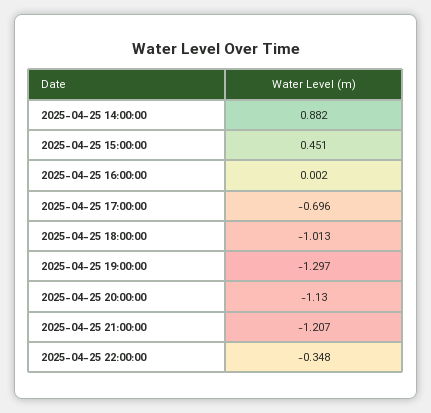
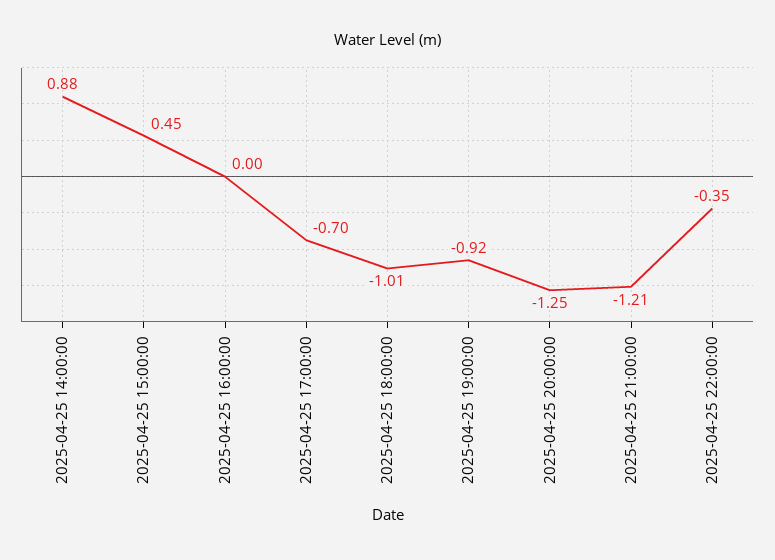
  {
    "2025-04-25 14:00:00": 0.882,
    "2025-04-25 15:00:00": 0.451,
    "2025-04-25 16:00:00": 0.002,
    "2025-04-25 17:00:00": -0.696,
    "2025-04-25 18:00:00": -1.013,
-   "2025-04-25 19:00:00": -1.297,
+   "2025-04-25 19:00:00": -0.92,
-   "2025-04-25 20:00:00": -1.13,
+   "2025-04-25 20:00:00": -1.25,
    "2025-04-25 21:00:00": -1.207,
    "2025-04-25 22:00:00": -0.348
  }

